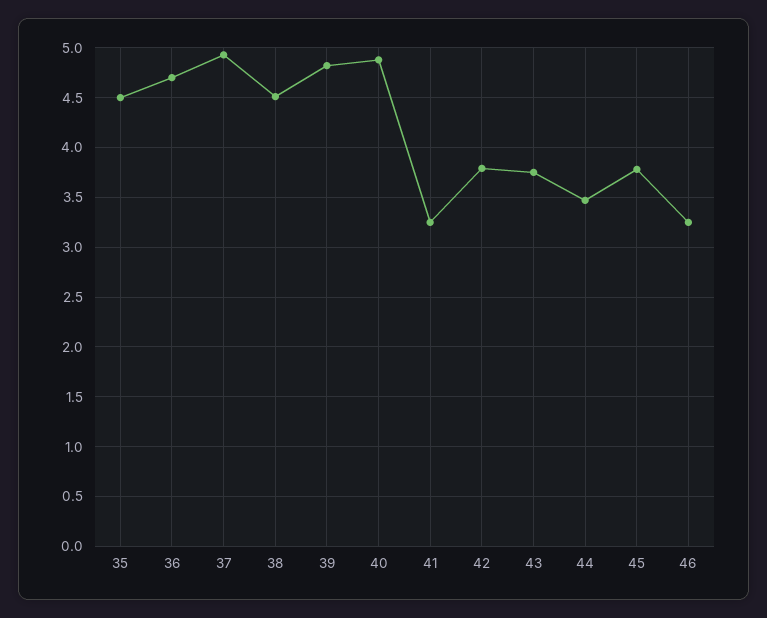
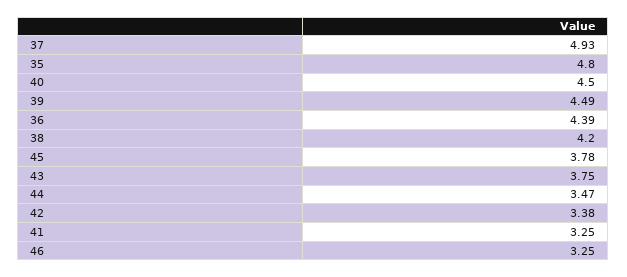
  {
-   "35": 4.5,
+   "35": 4.8,
-   "36": 4.7,
+   "36": 4.39,
    "37": 4.93,
-   "38": 4.5,
+   "38": 4.2,
-   "39": 4.8,
+   "39": 4.49,
-   "40": 4.9,
+   "40": 4.5,
    "41": 3.25,
-   "42": 3.8,
+   "42": 3.38,
    "43": 3.75,
    "44": 3.47,
    "45": 3.78,
    "46": 3.25
  }

